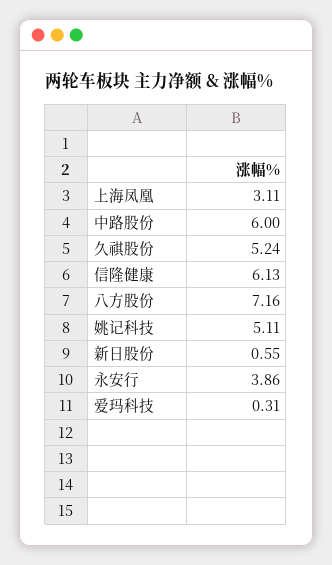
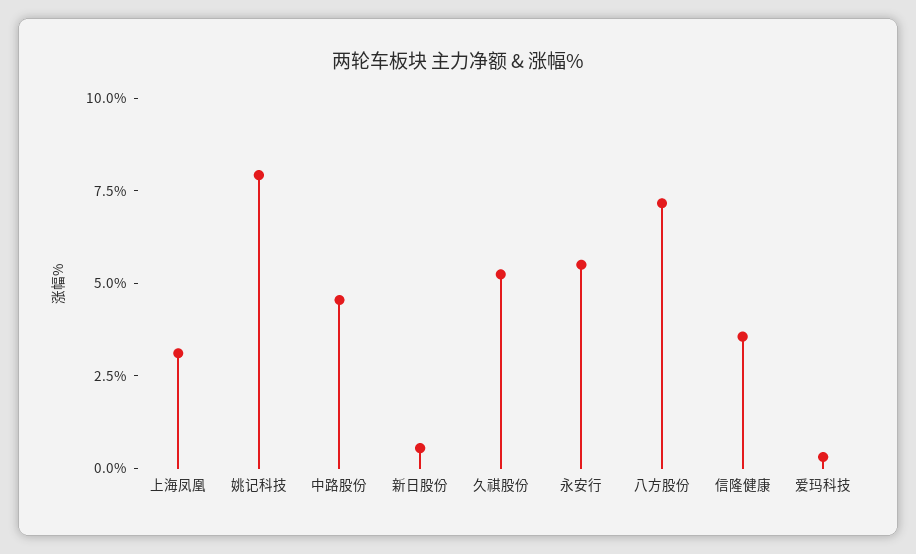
  {
    "上海凤凰": 3.11,
-   "中路股份": 6,
+   "中路股份": 4.5,
    "久祺股份": 5.24,
-   "信隆健康": 6.13,
+   "信隆健康": 3.5,
    "八方股份": 7.16,
-   "姚记科技": 5.11,
+   "姚记科技": 8,
    "新日股份": 0.55,
-   "永安行": 3.86,
+   "永安行": 5.5,
    "爱玛科技": 0.31
  }

